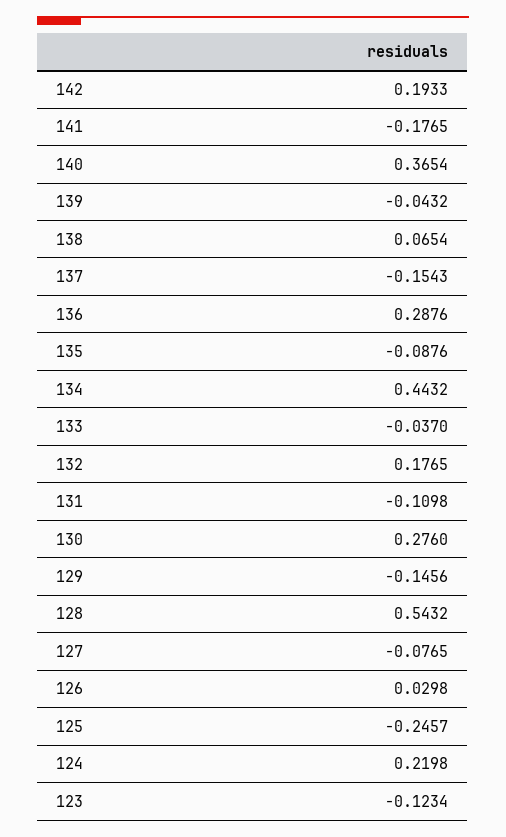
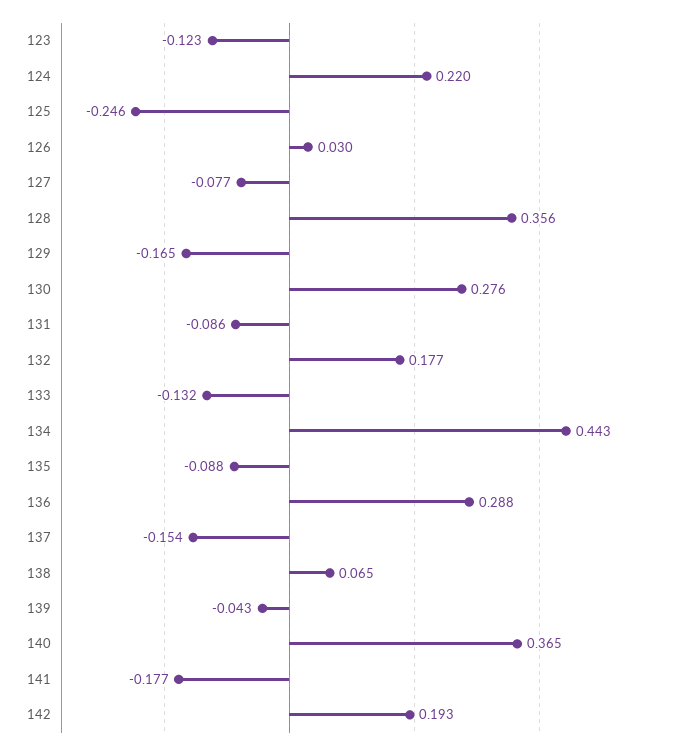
  {
    "142": 0.1933,
    "141": -0.1765,
    "140": 0.3654,
    "139": -0.0432,
    "138": 0.0654,
    "137": -0.1543,
    "136": 0.2876,
    "135": -0.0876,
    "134": 0.4432,
-   "133": -0.037,
+   "133": -0.132,
    "132": 0.1765,
-   "131": -0.1098,
+   "131": -0.086,
    "130": 0.276,
-   "129": -0.1456,
+   "129": -0.165,
-   "128": 0.5432,
+   "128": 0.356,
    "127": -0.0765,
    "126": 0.0298,
    "125": -0.2457,
    "124": 0.2198,
    "123": -0.1234
  }

